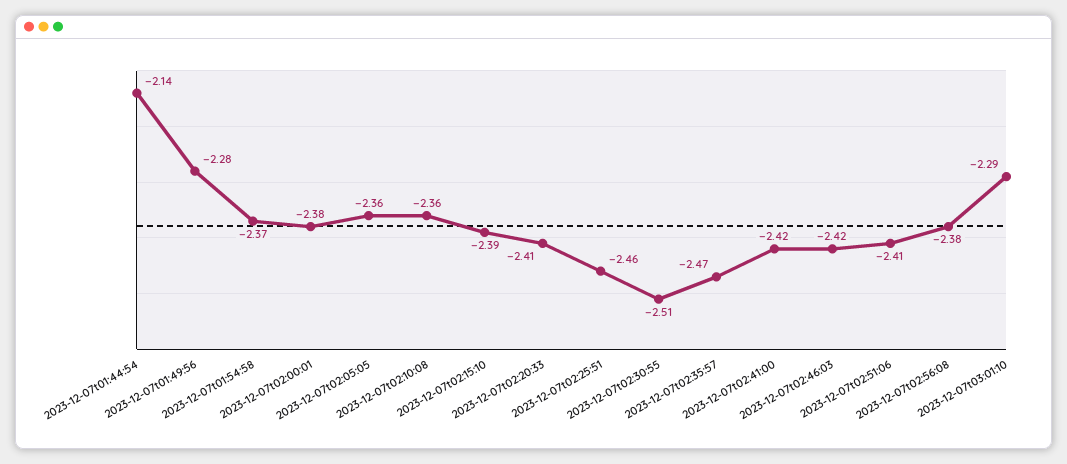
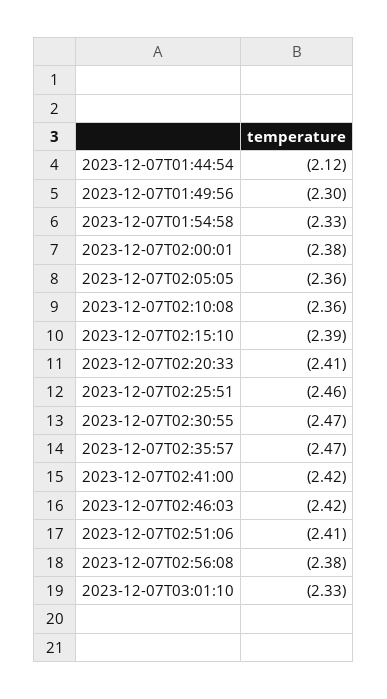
  {
-   "2023-12-07t01:44:54": -2.14,
+   "2023-12-07t01:44:54": -2.12,
-   "2023-12-07t01:49:56": -2.28,
+   "2023-12-07t01:49:56": -2.3,
-   "2023-12-07t01:54:58": -2.37,
+   "2023-12-07t01:54:58": -2.33,
    "2023-12-07t02:00:01": -2.38,
    "2023-12-07t02:05:05": -2.36,
    "2023-12-07t02:10:08": -2.36,
    "2023-12-07t02:15:10": -2.39,
    "2023-12-07t02:20:33": -2.41,
    "2023-12-07t02:25:51": -2.46,
-   "2023-12-07t02:30:55": -2.51,
+   "2023-12-07t02:30:55": -2.47,
    "2023-12-07t02:35:57": -2.47,
    "2023-12-07t02:41:00": -2.42,
    "2023-12-07t02:46:03": -2.42,
    "2023-12-07t02:51:06": -2.41,
    "2023-12-07t02:56:08": -2.38,
-   "2023-12-07t03:01:10": -2.29
+   "2023-12-07t03:01:10": -2.33
  }

